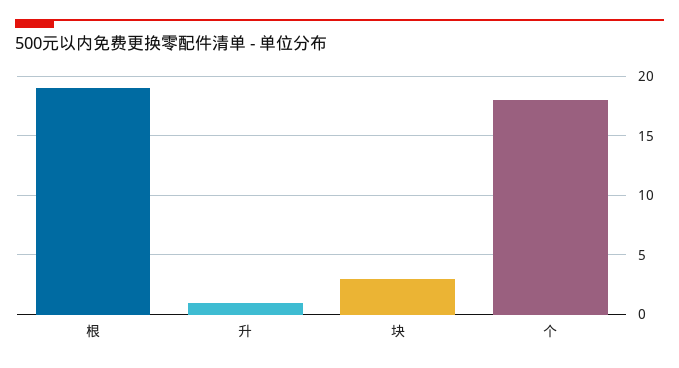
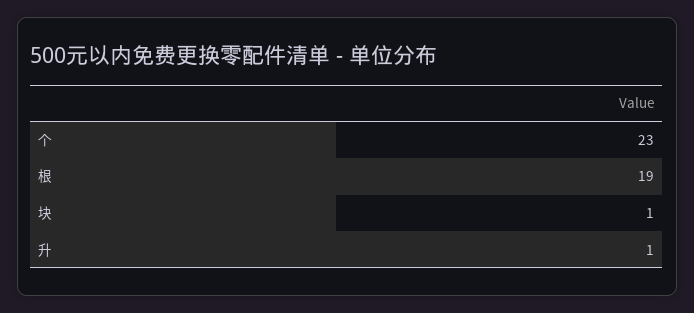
  {
    "根": 19,
    "升": 1,
-   "块": 3,
+   "块": 1,
-   "个": 18
+   "个": 23
  }

